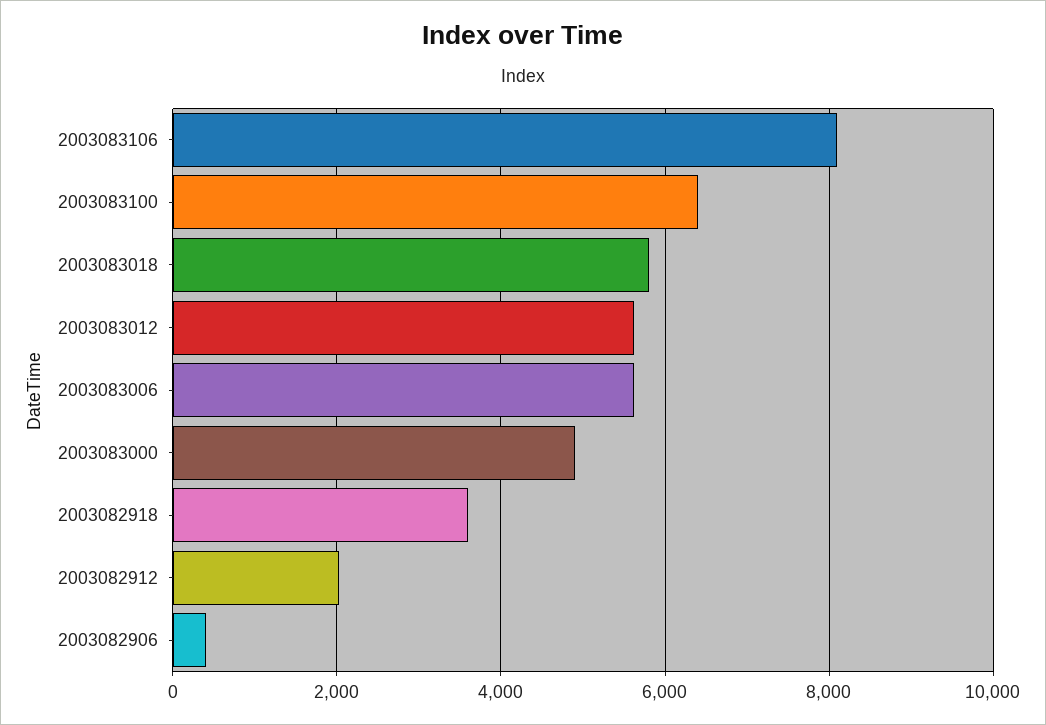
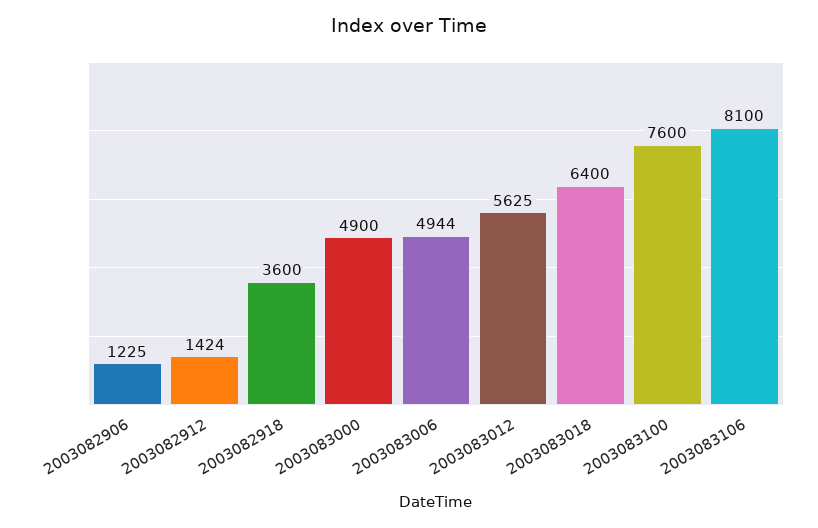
  {
    "2003083106": 8100,
-   "2003083100": 6400,
+   "2003083100": 7600,
-   "2003083018": 5800,
+   "2003083018": 6400,
    "2003083012": 5625,
-   "2003083006": 5600,
+   "2003083006": 4944,
    "2003083000": 4900,
    "2003082918": 3600,
-   "2003082912": 2000,
+   "2003082912": 1424,
-   "2003082906": 400
+   "2003082906": 1225
  }

